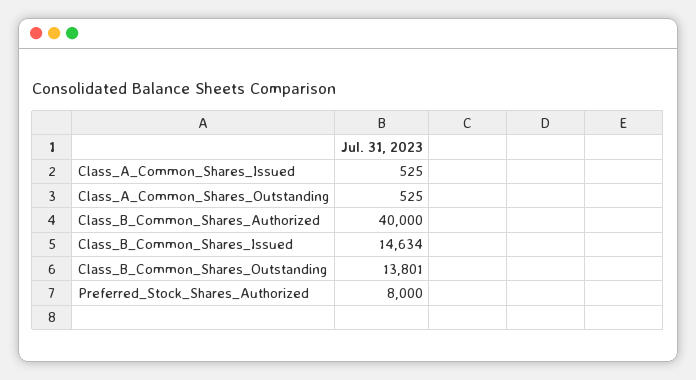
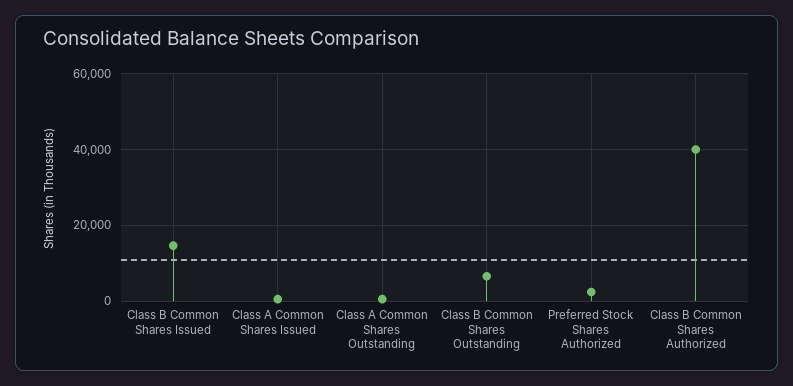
  {
    "Class_A_Common_Shares_Issued": 525,
    "Class_A_Common_Shares_Outstanding": 525,
    "Class_B_Common_Shares_Authorized": 40000,
    "Class_B_Common_Shares_Issued": 14634,
-   "Class_B_Common_Shares_Outstanding": 13801,
+   "Class_B_Common_Shares_Outstanding": 6000,
-   "Preferred_Stock_Shares_Authorized": 8000
+   "Preferred_Stock_Shares_Authorized": 2000
  }

